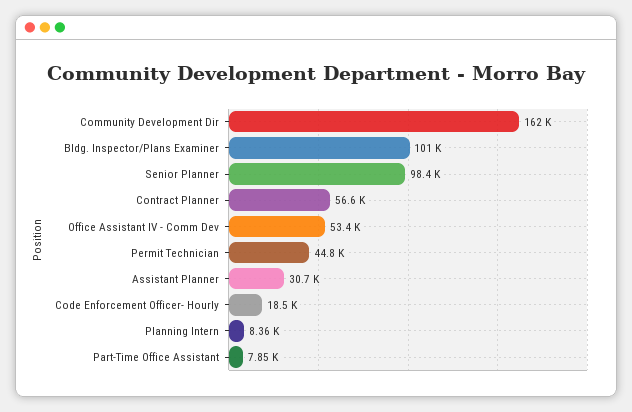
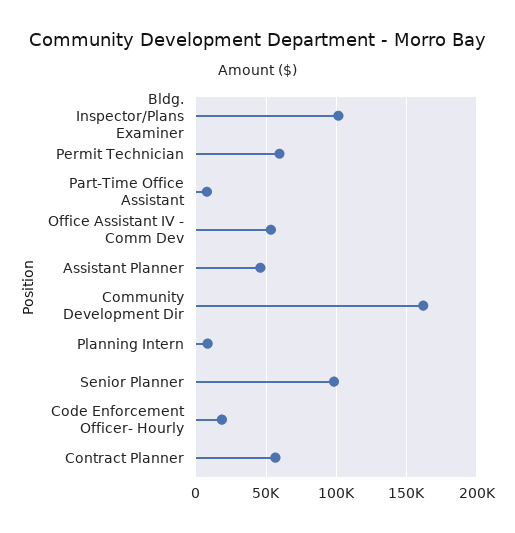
  {
    "Community Development Dir": 162000,
    "Bldg. Inspector/Plans Examiner": 101000,
    "Senior Planner": 98400,
    "Contract Planner": 56600,
    "Office Assistant IV - Comm Dev": 53400,
-   "Permit Technician": 44800,
+   "Permit Technician": 60000,
-   "Assistant Planner": 30700,
+   "Assistant Planner": 45000,
    "Code Enforcement Officer- Hourly": 18500,
    "Planning Intern": 8360,
    "Part-Time Office Assistant": 7850
  }

